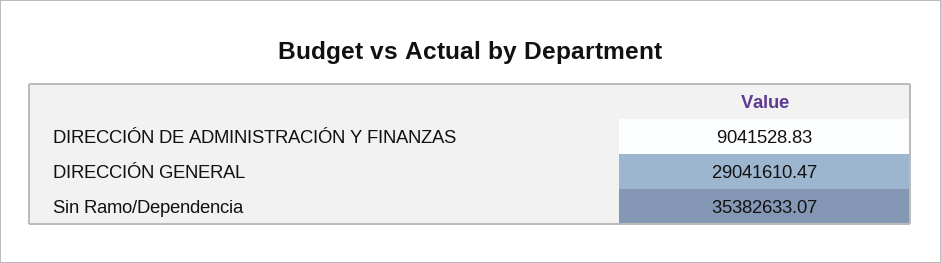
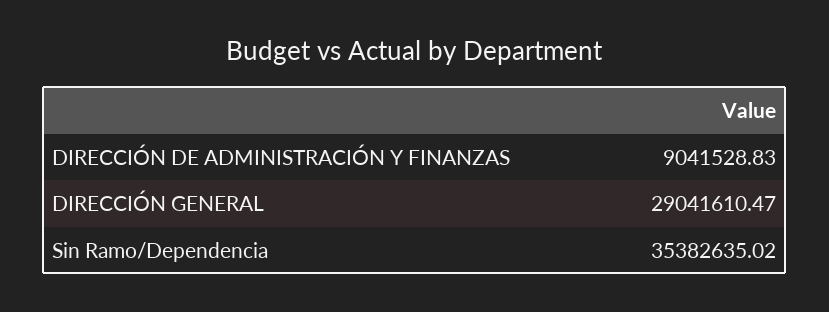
  {
    "DIRECCIÓN DE ADMINISTRACIÓN Y FINANZAS": 9041528.83,
    "DIRECCIÓN GENERAL": 29041610.47,
-   "Sin Ramo/Dependencia": 35382633.07
+   "Sin Ramo/Dependencia": 35382635.02
  }

